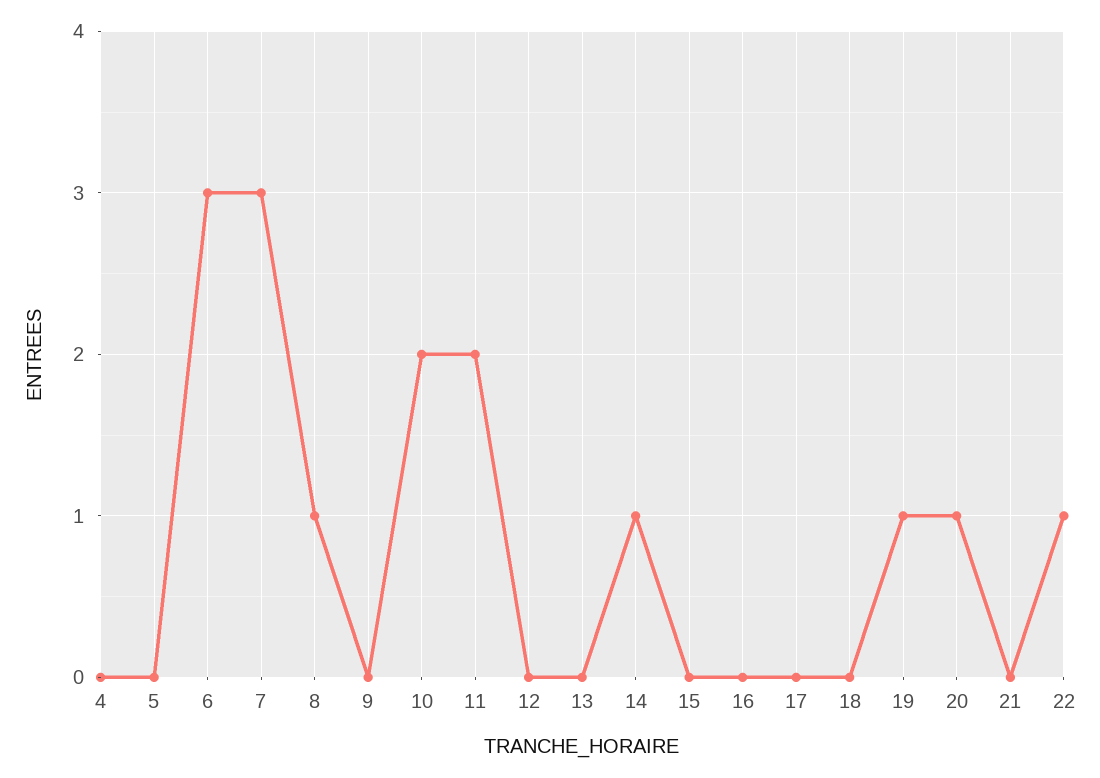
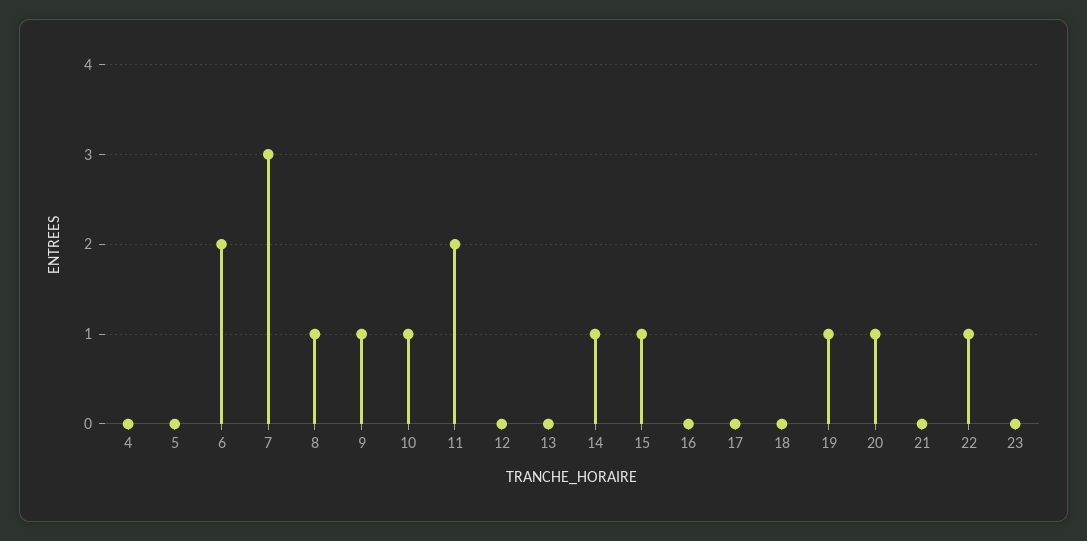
  {
    "4": 0,
    "5": 0,
-   "6": 3,
+   "6": 2,
    "7": 3,
    "8": 1,
-   "9": 0,
+   "9": 1,
-   "10": 2,
+   "10": 1,
    "11": 2,
    "12": 0,
    "13": 0,
    "14": 1,
-   "15": 0,
+   "15": 1,
    "16": 0,
    "17": 0,
    "18": 0,
    "19": 1,
    "20": 1,
    "21": 0,
-   "22": 1
+   "22": 1,
+   "23": 0
  }

